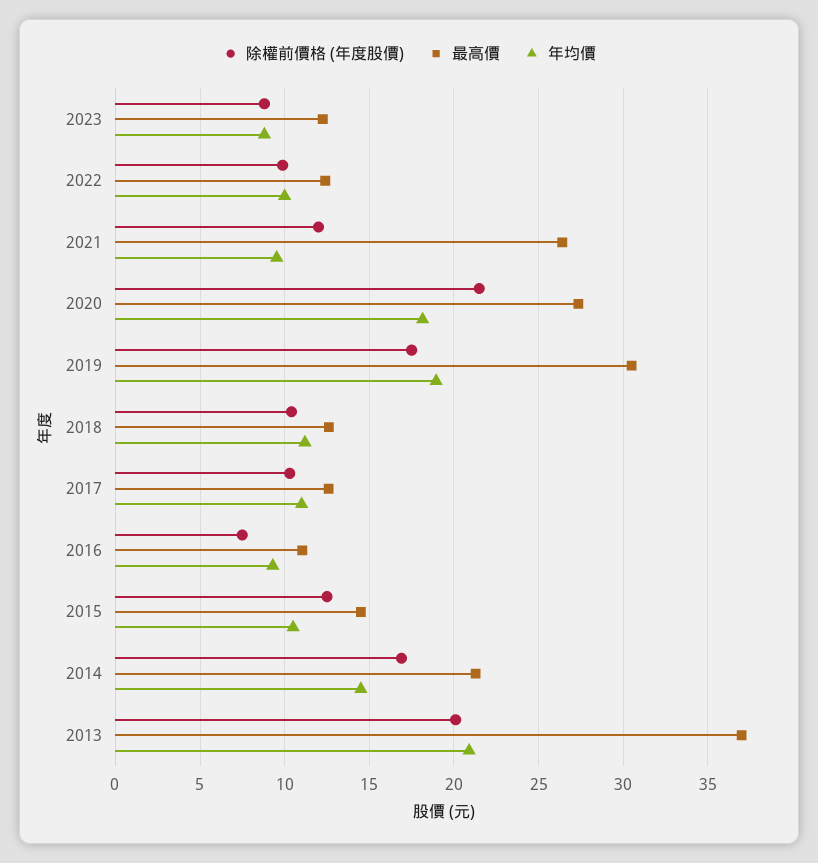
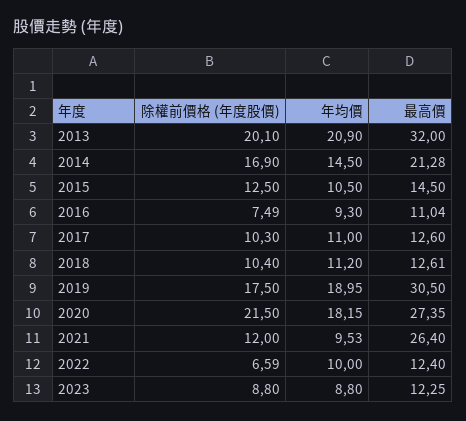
  {
    "除權前價格 (年度股價)": {
      "2023": 8.8,
-     "2022": 10,
+     "2022": 6.59,
      "2021": 12,
      "2020": 21.5,
      "2019": 17.5,
      "2018": 10.4,
      "2017": 10.3,
      "2016": 7.49,
      "2015": 12.5,
      "2014": 16.9,
      "2013": 20.1
    },
    "最高價": {
      "2023": 12.25,
      "2022": 12.4,
      "2021": 26.4,
      "2020": 27.35,
      "2019": 30.5,
      "2018": 12.61,
      "2017": 12.6,
      "2016": 11.04,
      "2015": 14.5,
      "2014": 21.28,
-     "2013": 37
+     "2013": 32
    },
    "年均價": {
      "2023": 8.8,
      "2022": 10,
      "2021": 9.53,
      "2020": 18.15,
      "2019": 18.95,
      "2018": 11.2,
      "2017": 11,
      "2016": 9.3,
      "2015": 10.5,
      "2014": 14.5,
      "2013": 20.9
    }
  }

